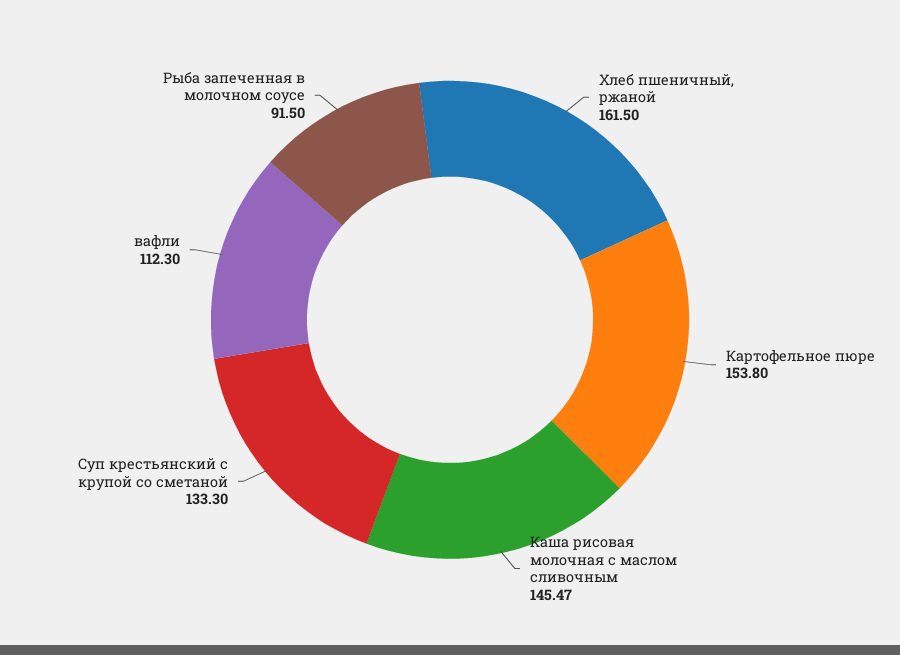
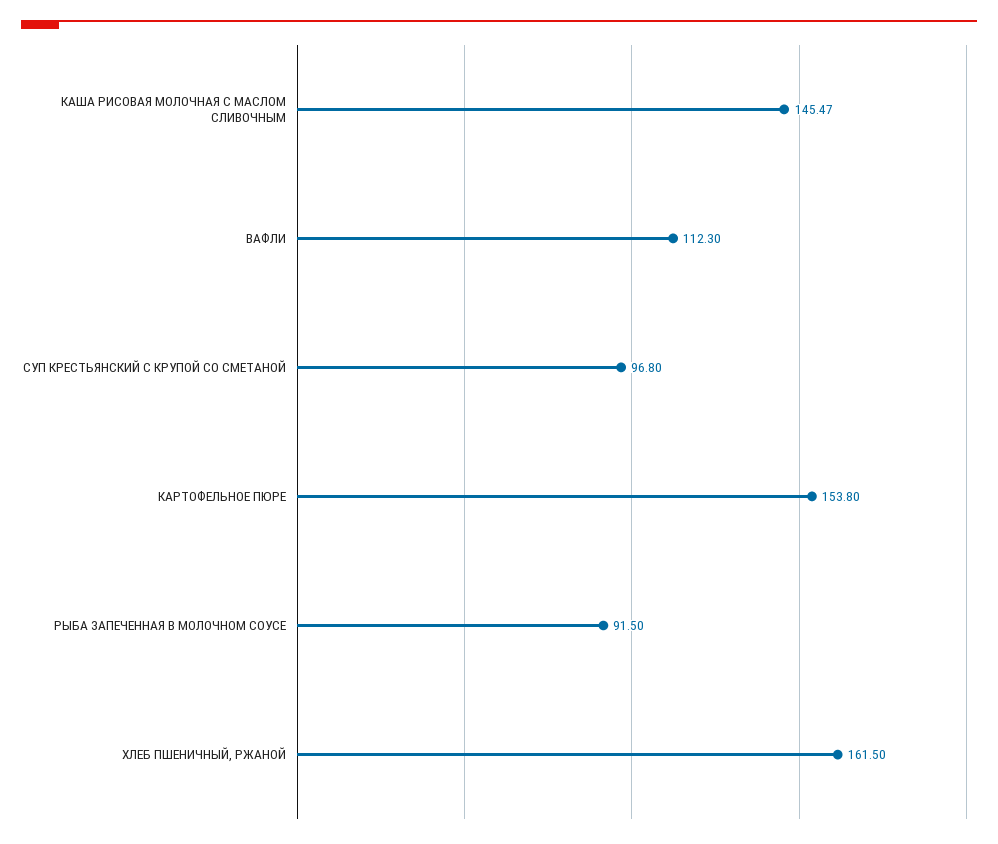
  {
    "Хлеб пшеничный, ржаной": 161.5,
    "Картофельное пюре": 153.8,
    "Каша рисовая молочная с маслом сливочным": 145.47,
-   "Суп крестьянский с крупой со сметаной": 133.3,
+   "Суп крестьянский с крупой со сметаной": 96.8,
    "вафли": 112.3,
    "Рыба запеченная в молочном соусе": 91.5
  }

